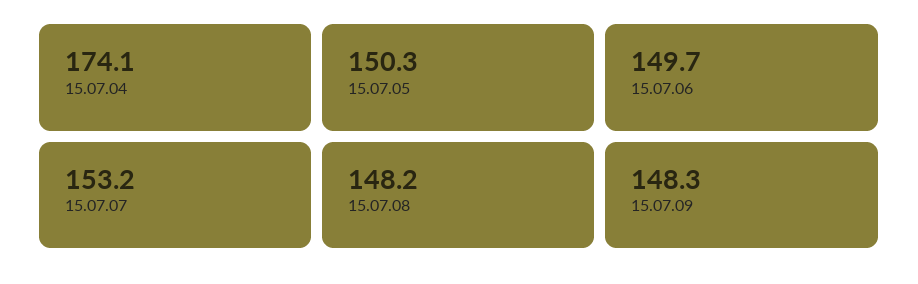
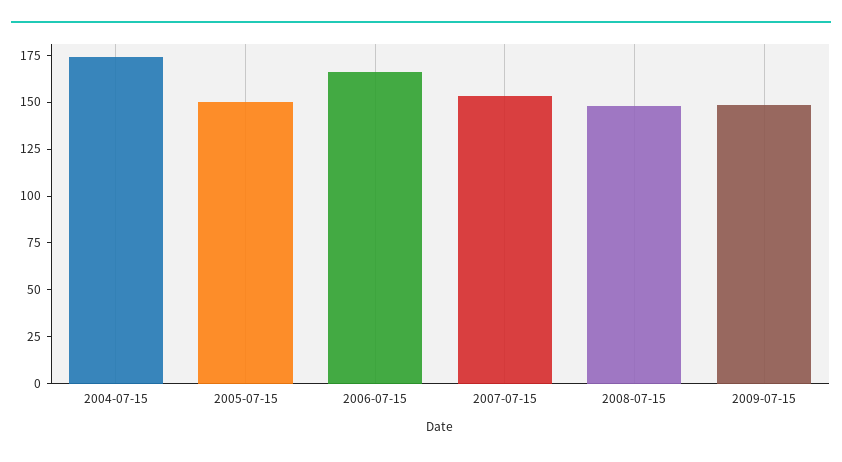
  {
    "15.07.04": 174.1,
    "15.07.05": 150.3,
-   "15.07.06": 149.7,
+   "15.07.06": 165,
    "15.07.07": 153.2,
    "15.07.08": 148.2,
    "15.07.09": 148.3
  }

